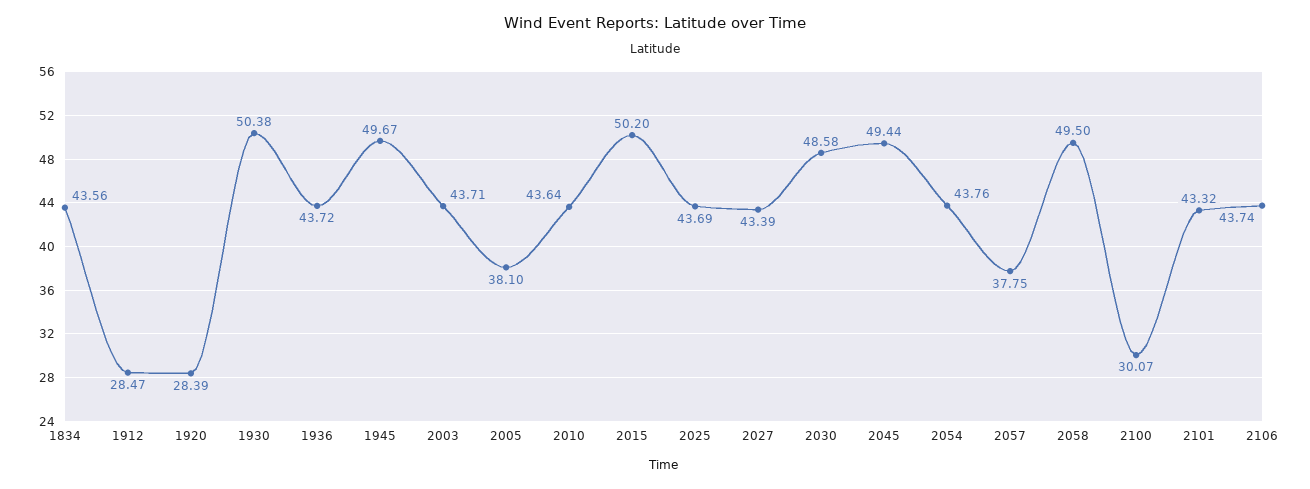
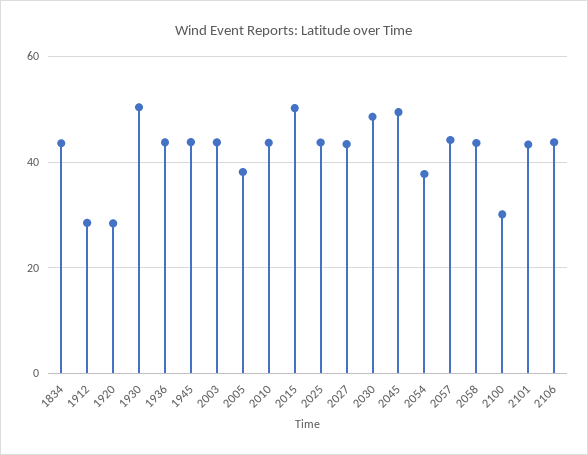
  {
    "1834": 43.56,
    "1912": 28.47,
    "1920": 28.39,
    "1930": 50.38,
    "1936": 43.72,
-   "1945": 49.67,
+   "1945": 44,
    "2003": 43.71,
    "2005": 38.1,
    "2010": 43.64,
    "2015": 50.2,
    "2025": 43.69,
    "2027": 43.39,
    "2030": 48.58,
    "2045": 49.44,
-   "2054": 43.76,
+   "2054": 38,
-   "2057": 37.75,
+   "2057": 44,
-   "2058": 49.5,
+   "2058": 44,
    "2100": 30.07,
    "2101": 43.32,
    "2106": 43.74
  }

